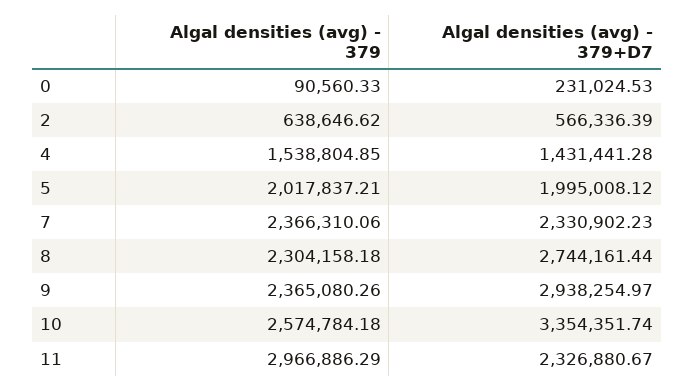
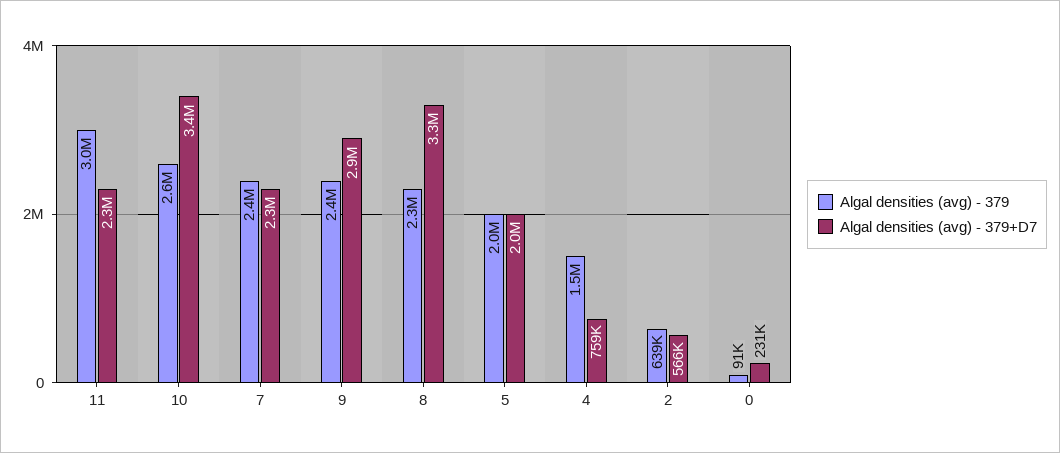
  {
    "Algal densities (avg) - 379": {
      "0": 90560.33,
      "2": 638646.62,
      "4": 1538804.85,
      "5": 2017837.21,
      "7": 2366310.06,
      "8": 2304158.18,
      "9": 2365080.26,
      "10": 2574784.18,
      "11": 2966886.29
    },
    "Algal densities (avg) - 379+D7": {
      "0": 231024.53,
      "2": 566336.39,
-     "4": 1431441.28,
+     "4": 759000,
      "5": 1995008.12,
      "7": 2330902.23,
-     "8": 2744161.44,
+     "8": 3300000,
      "9": 2938254.97,
      "10": 3354351.74,
      "11": 2326880.67
    }
  }

